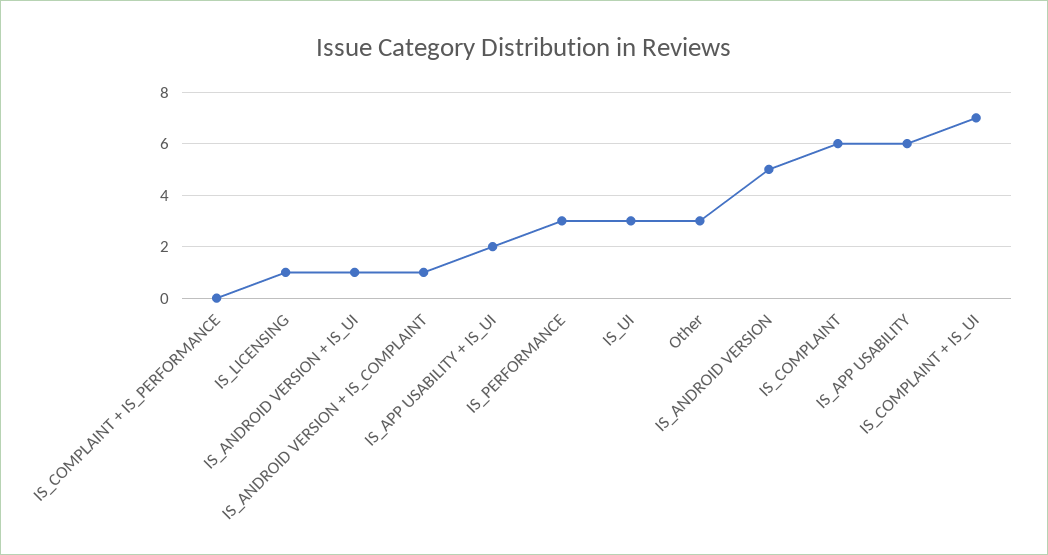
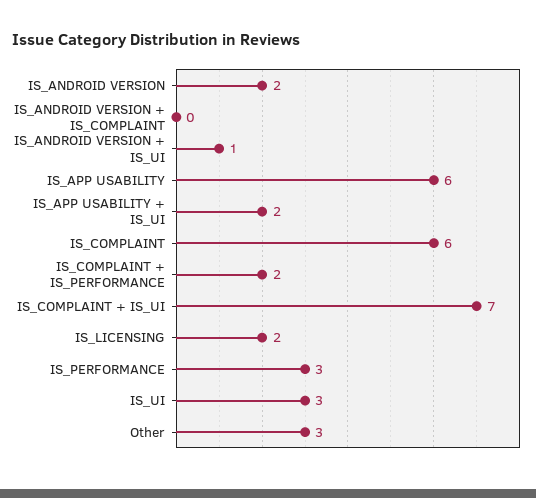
  {
-   "IS_COMPLAINT + IS_PERFORMANCE": 0,
+   "IS_COMPLAINT + IS_PERFORMANCE": 2,
-   "IS_LICENSING": 1,
+   "IS_LICENSING": 2,
    "IS_ANDROID VERSION + IS_UI": 1,
-   "IS_ANDROID VERSION + IS_COMPLAINT": 1,
+   "IS_ANDROID VERSION + IS_COMPLAINT": 0,
    "IS_APP USABILITY + IS_UI": 2,
    "IS_PERFORMANCE": 3,
    "IS_UI": 3,
    "Other": 3,
-   "IS_ANDROID VERSION": 5,
+   "IS_ANDROID VERSION": 2,
    "IS_COMPLAINT": 6,
    "IS_APP USABILITY": 6,
    "IS_COMPLAINT + IS_UI": 7
  }

